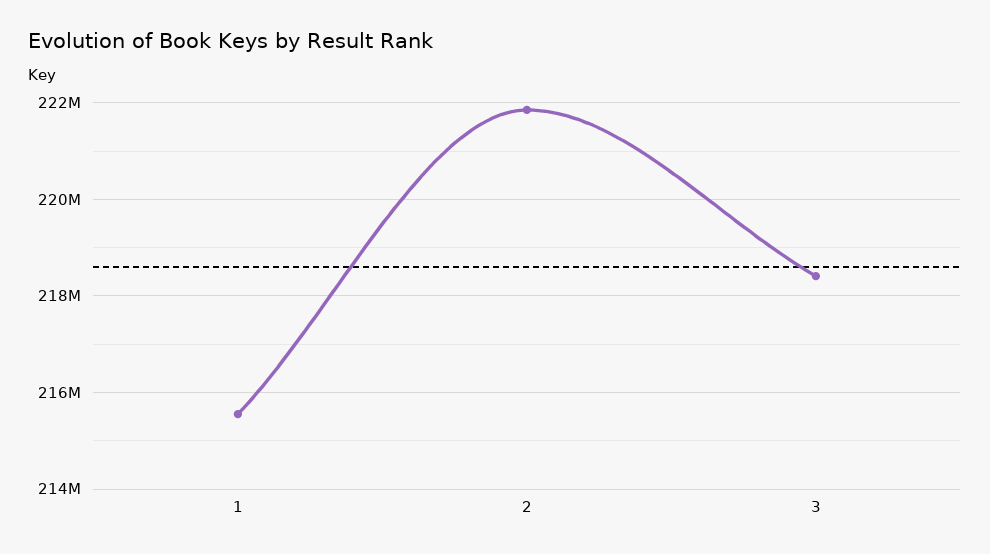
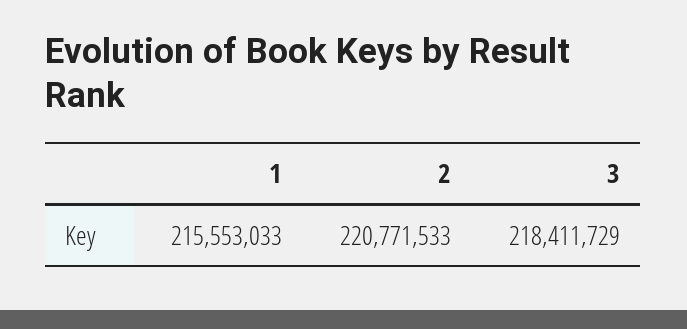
  {
    "1": 215553033,
-   "2": 221800000,
+   "2": 220771533,
    "3": 218411729
  }

